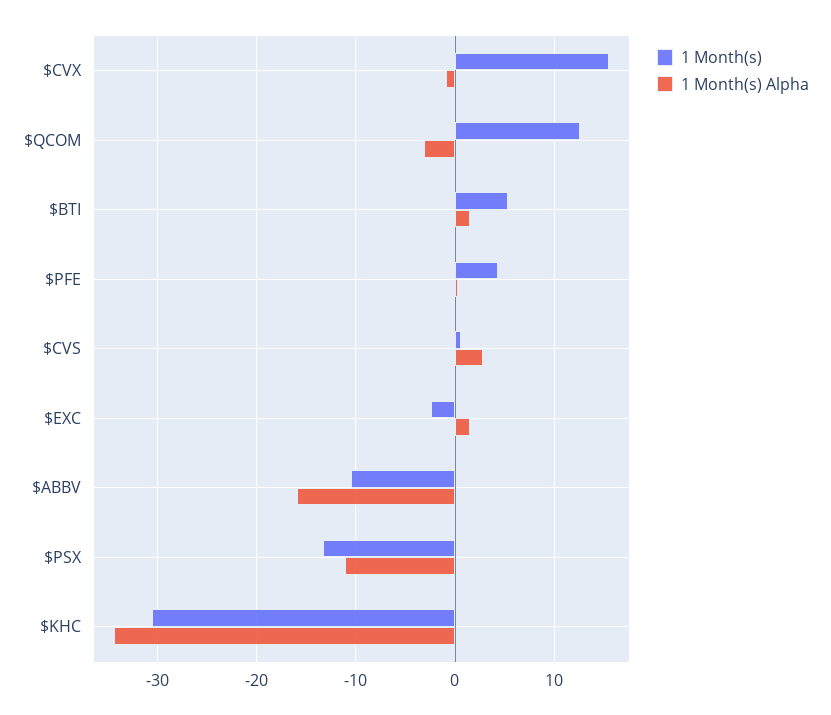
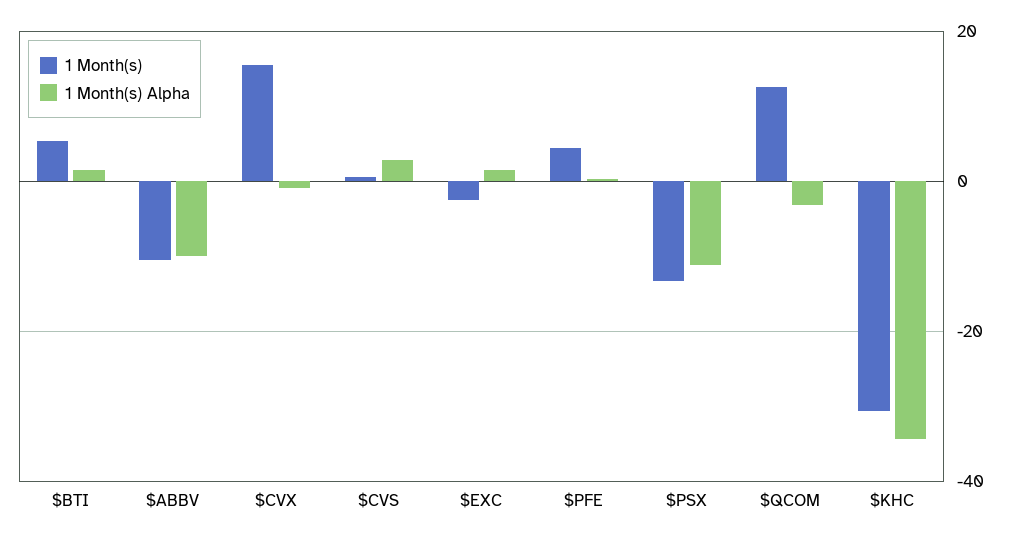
  {
    "1 Month(s)": {
      "$CVX": 16,
      "$QCOM": 13,
      "$BTI": 5,
      "$PFE": 4,
      "$CVS": 1,
      "$EXC": -2,
      "$ABBV": -11,
      "$PSX": -13,
      "$KHC": -31
    },
    "1 Month(s) Alpha": {
      "$CVX": -1,
      "$QCOM": -3,
      "$BTI": 2,
      "$PFE": 0,
      "$CVS": 3,
      "$EXC": 2,
-     "$ABBV": -16,
+     "$ABBV": -10,
      "$PSX": -11,
      "$KHC": -34
    }
  }

